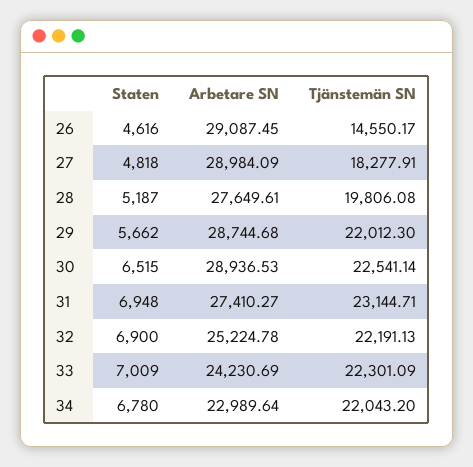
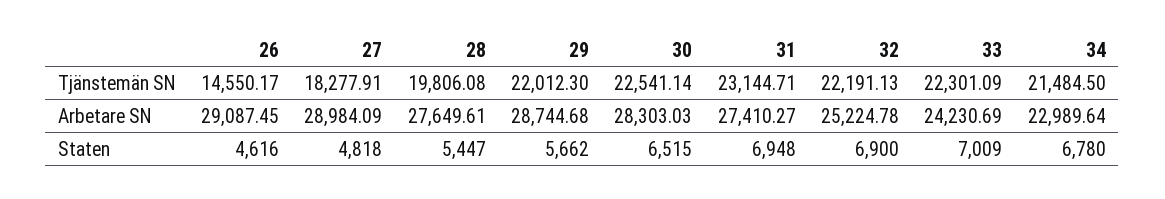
  {
    "Staten": {
      "26": 4616,
      "27": 4818,
-     "28": 5187,
+     "28": 5447,
      "29": 5662,
      "30": 6515,
      "31": 6948,
      "32": 6900,
      "33": 7009,
      "34": 6780
    },
    "Arbetare SN": {
      "26": 29087.45,
      "27": 28984.09,
      "28": 27649.61,
      "29": 28744.68,
-     "30": 28936.53,
+     "30": 28303.03,
      "31": 27410.27,
      "32": 25224.78,
      "33": 24230.69,
      "34": 22989.64
    },
    "Tjänstemän SN": {
      "26": 14550.17,
      "27": 18277.91,
      "28": 19806.08,
      "29": 22012.3,
      "30": 22541.14,
      "31": 23144.71,
      "32": 22191.13,
      "33": 22301.09,
-     "34": 22043.2
+     "34": 21484.5
    }
  }

